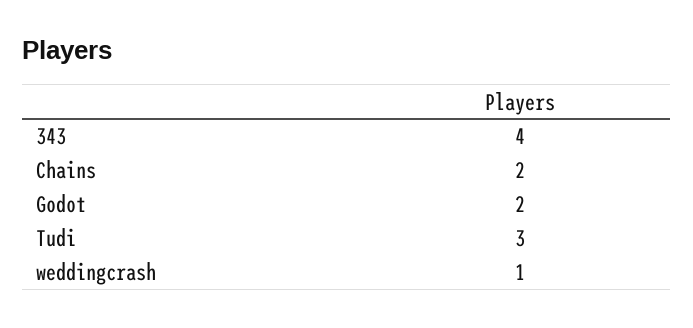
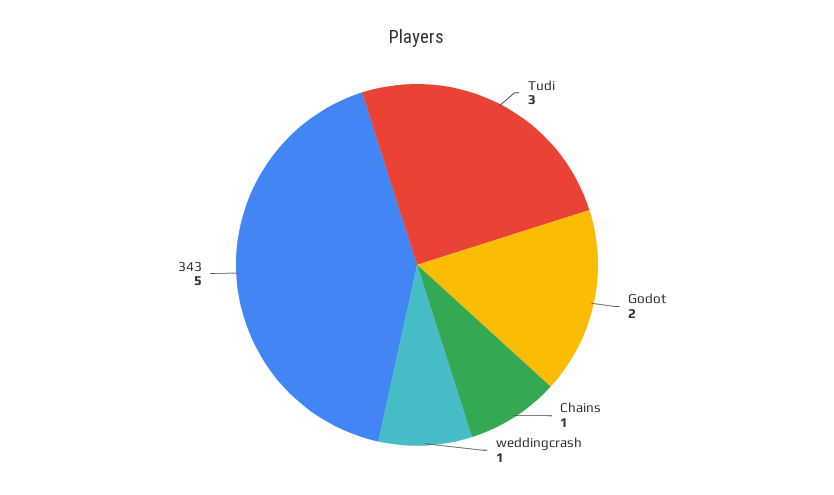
  {
-   "343": 4,
+   "343": 5,
-   "Chains": 2,
+   "Chains": 1,
    "Godot": 2,
    "Tudi": 3,
    "weddingcrash": 1
  }

